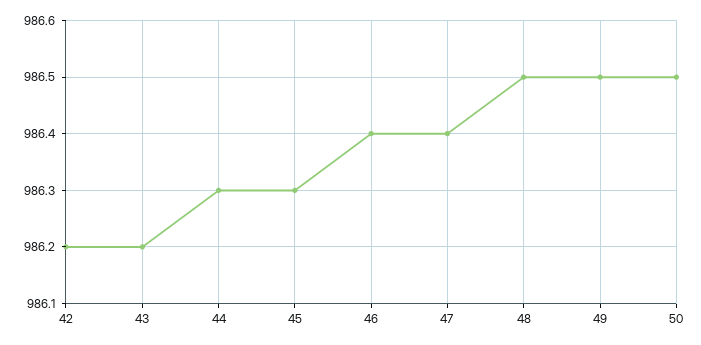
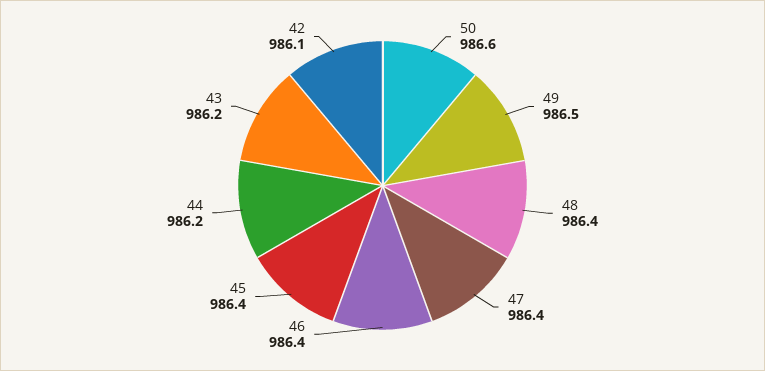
  {
-   "42": 986.2,
+   "42": 986.1,
    "43": 986.2,
-   "44": 986.3,
+   "44": 986.2,
-   "45": 986.3,
+   "45": 986.4,
    "46": 986.4,
    "47": 986.4,
-   "48": 986.5,
+   "48": 986.4,
    "49": 986.5,
-   "50": 986.5
+   "50": 986.6
  }

